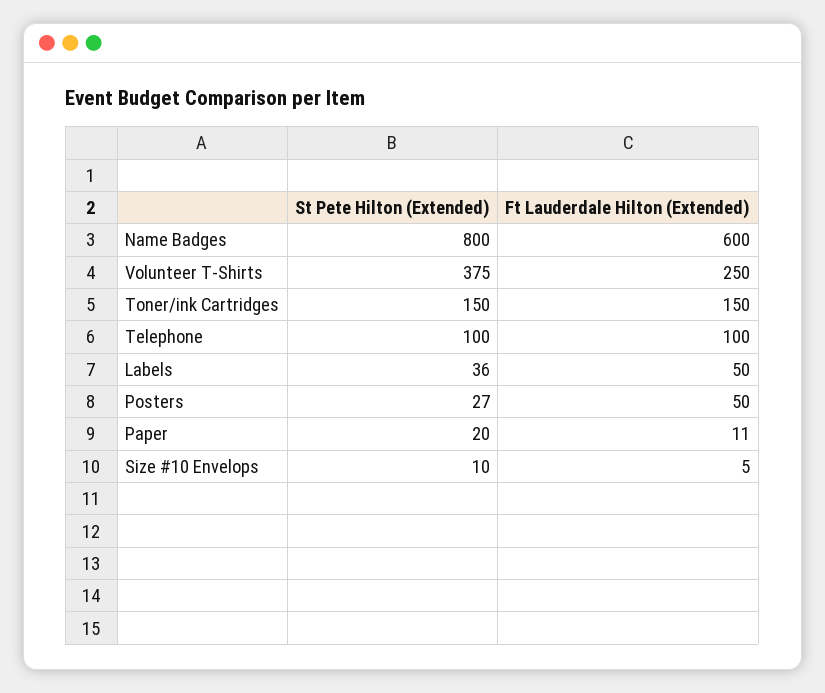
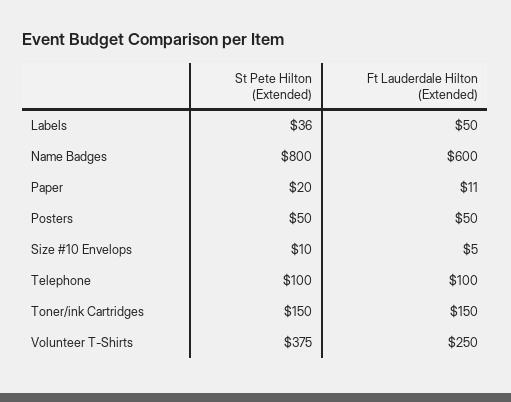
  {
    "St Pete Hilton (Extended)": {
      "Name Badges": 800,
      "Volunteer T-Shirts": 375,
      "Toner/ink Cartridges": 150,
      "Telephone": 100,
      "Labels": 36,
-     "Posters": 27,
+     "Posters": 50,
      "Paper": 20,
      "Size #10 Envelops": 10
    },
    "Ft Lauderdale Hilton (Extended)": {
      "Name Badges": 600,
      "Volunteer T-Shirts": 250,
      "Toner/ink Cartridges": 150,
      "Telephone": 100,
      "Labels": 50,
      "Posters": 50,
      "Paper": 11,
      "Size #10 Envelops": 5
    }
  }

